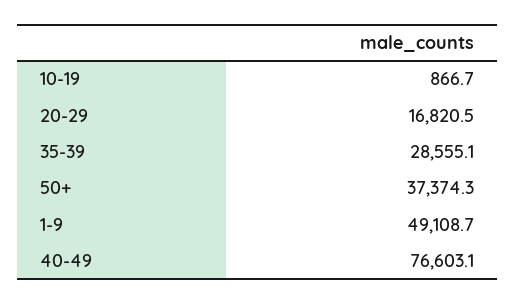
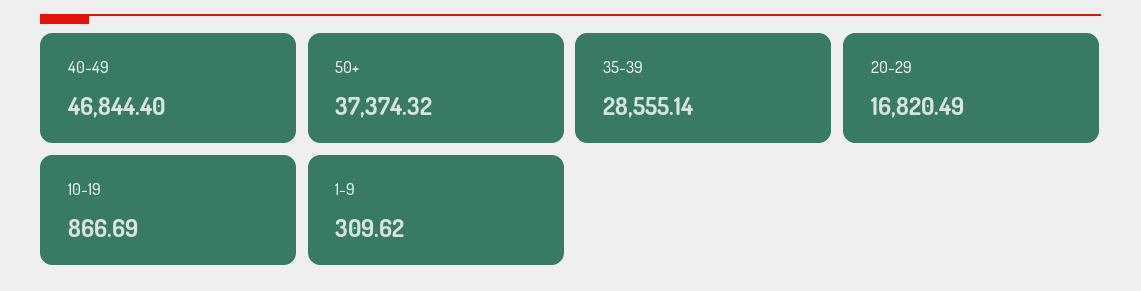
  {
    "10-19": 866.69,
    "20-29": 16820.49,
    "35-39": 28555.14,
    "50+": 37374.32,
-   "1-9": 49108.7,
+   "1-9": 309.62,
-   "40-49": 76603.1
+   "40-49": 46844.4
  }

